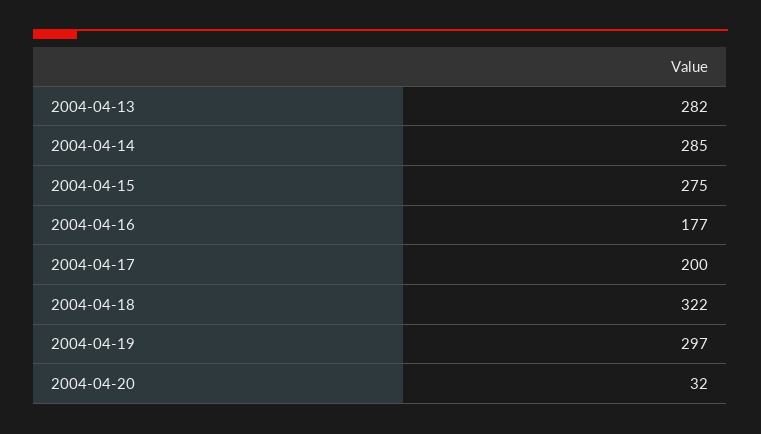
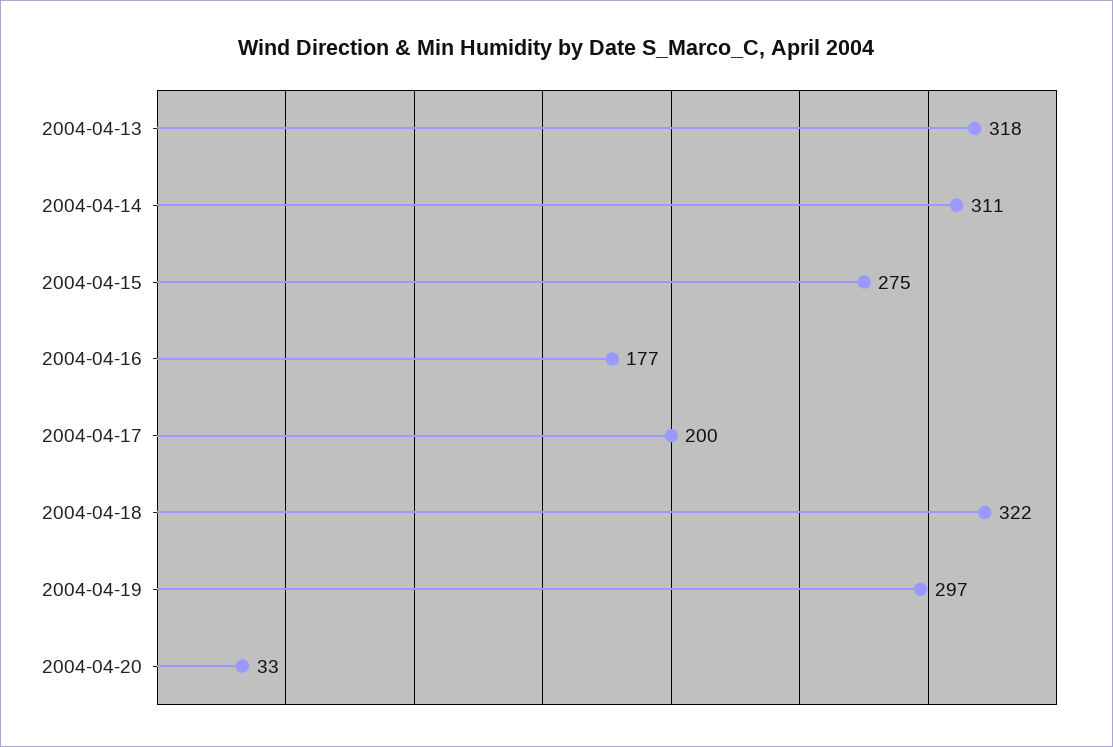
  {
-   "2004-04-13": 282,
+   "2004-04-13": 318,
-   "2004-04-14": 285,
+   "2004-04-14": 311,
    "2004-04-15": 275,
    "2004-04-16": 177,
    "2004-04-17": 200,
    "2004-04-18": 322,
    "2004-04-19": 297,
-   "2004-04-20": 32
+   "2004-04-20": 33
  }

